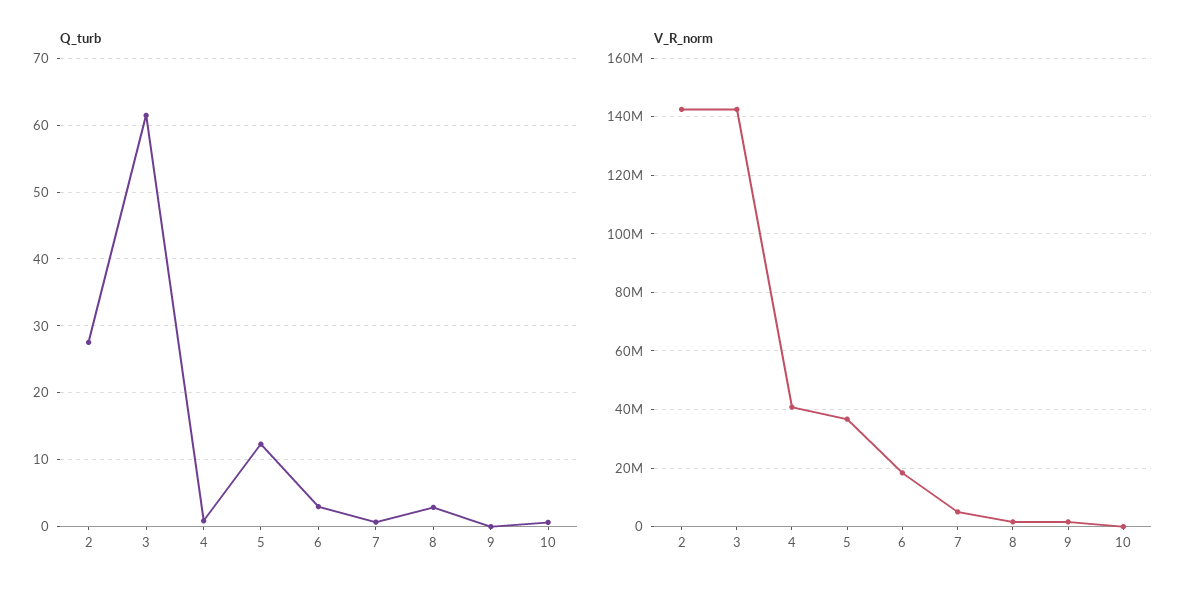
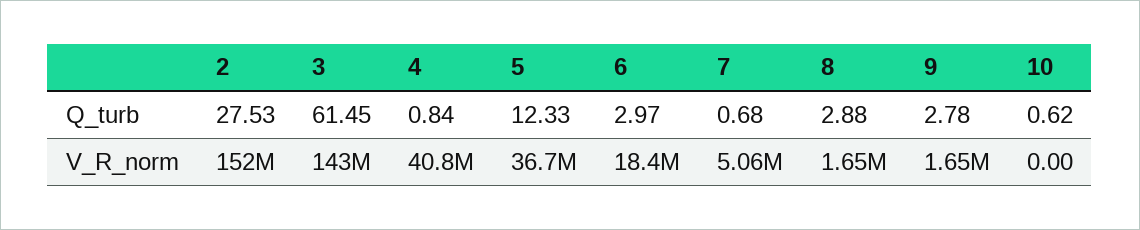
  {
    "Q_turb": {
      "2": 27.53,
      "3": 61.45,
      "4": 0.84,
      "5": 12.33,
      "6": 2.97,
      "7": 0.68,
      "8": 2.88,
-     "9": 0,
+     "9": 2.78,
      "10": 0.62
    },
    "V_R_norm": {
-     "2": 142500000,
+     "2": 152000000,
      "3": 143000000,
      "4": 40800000,
      "5": 36700000,
      "6": 18400000,
      "7": 5060000,
      "8": 1650000,
      "9": 1650000,
      "10": 0
    }
  }

